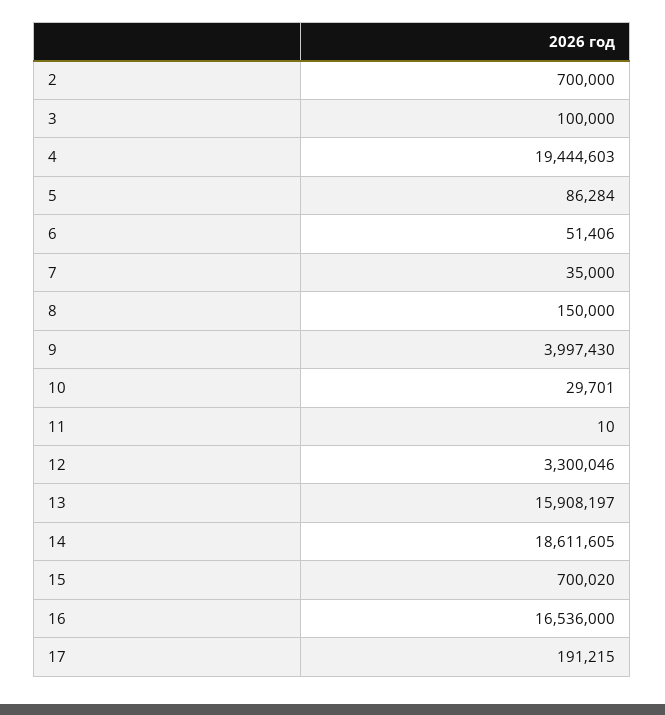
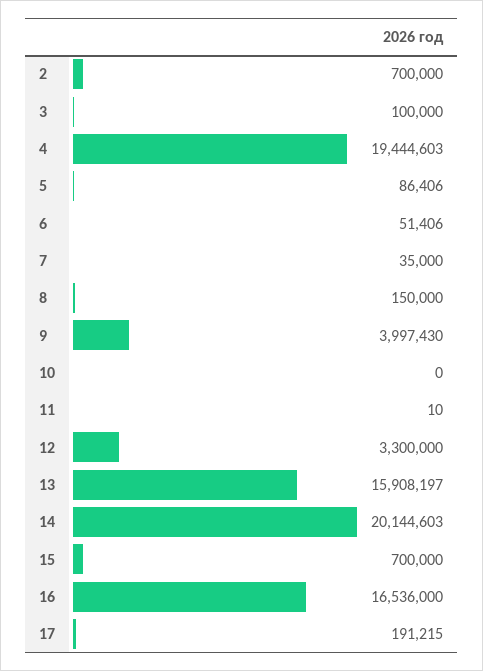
  {
    "2": 700000,
    "3": 100000,
    "4": 19444603,
-   "5": 86284,
+   "5": 86406,
    "6": 51406,
    "7": 35000,
    "8": 150000,
    "9": 3997430,
-   "10": 29701,
+   "10": 0,
    "11": 10,
-   "12": 3300046,
+   "12": 3300000,
    "13": 15908197,
-   "14": 18611605,
+   "14": 20144603,
-   "15": 700020,
+   "15": 700000,
    "16": 16536000,
    "17": 191215
  }

